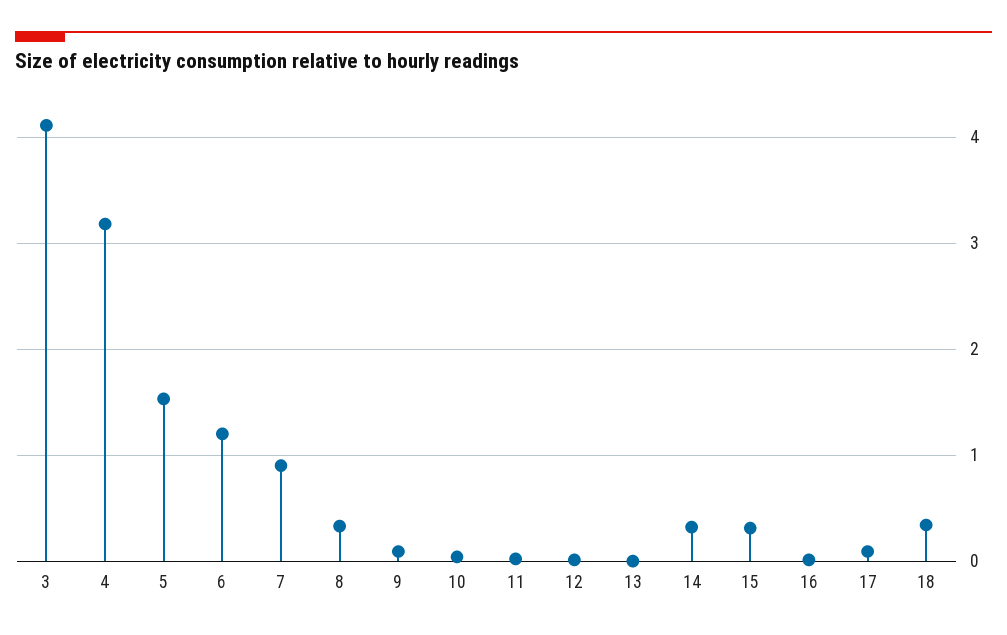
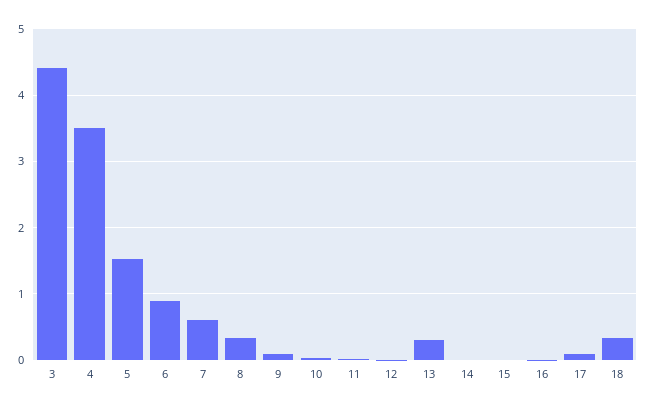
  {
-   "3": 4.1,
+   "3": 4.4,
-   "4": 3.2,
+   "4": 3.5,
    "5": 1.5,
-   "6": 1.2,
+   "6": 0.9,
-   "7": 0.9,
+   "7": 0.6,
    "8": 0.3,
    "9": 0.1,
    "10": 0,
    "11": 0,
    "12": 0,
-   "13": 0,
+   "13": 0.3,
-   "14": 0.3,
+   "14": 0,
-   "15": 0.3,
+   "15": 0,
    "16": 0,
    "17": 0.1,
    "18": 0.3
  }

